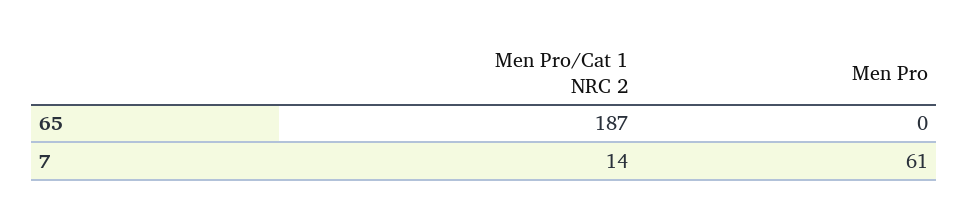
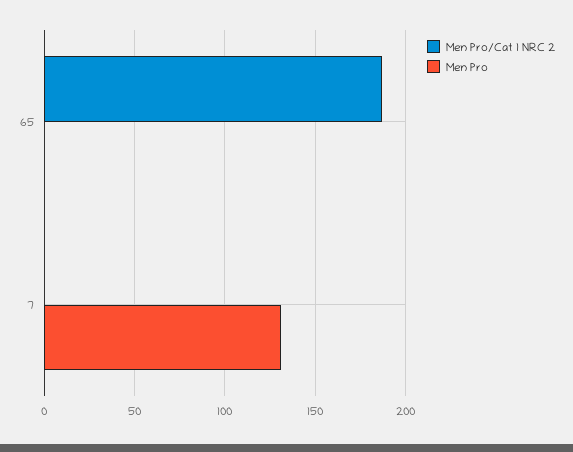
  {
    "Men Pro/Cat 1 NRC 2": {
      "65": 187,
-     "7": 14
+     "7": 0
    },
    "Men Pro": {
      "65": 0,
-     "7": 61
+     "7": 130
    }
  }

